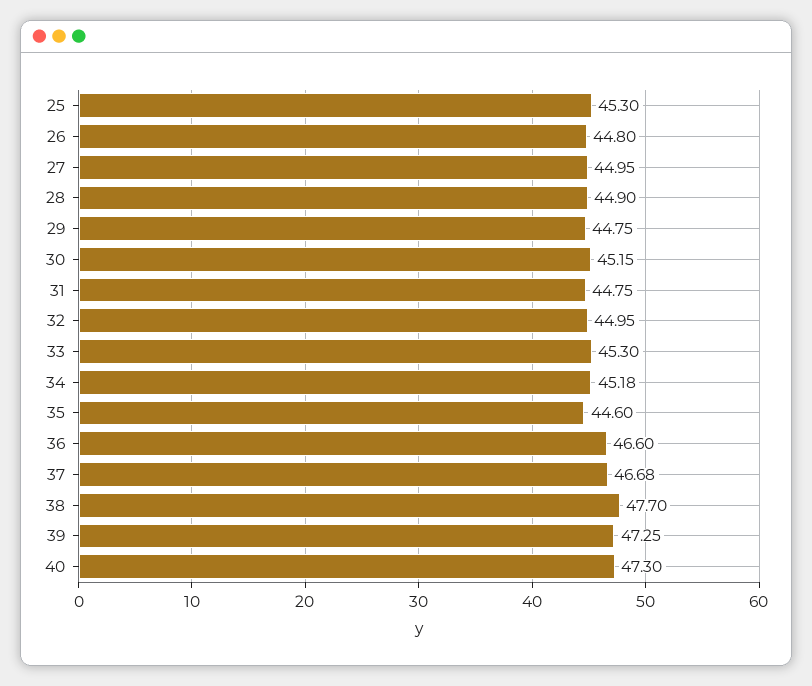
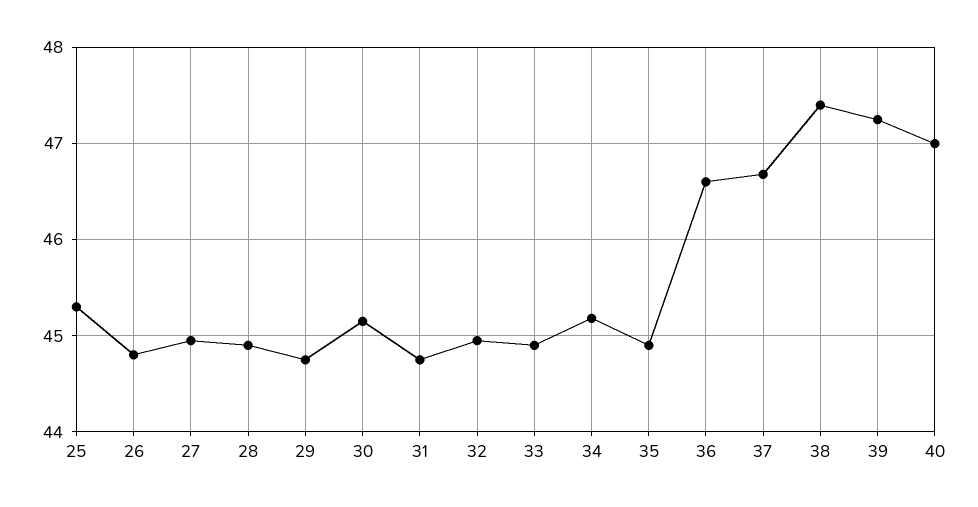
  {
    "25": 45.3,
    "26": 44.8,
    "27": 44.95,
    "28": 44.9,
    "29": 44.75,
    "30": 45.15,
    "31": 44.75,
    "32": 44.95,
-   "33": 45.3,
+   "33": 44.9,
    "34": 45.18,
-   "35": 44.6,
+   "35": 44.9,
    "36": 46.6,
    "37": 46.68,
-   "38": 47.7,
+   "38": 47.4,
    "39": 47.25,
-   "40": 47.3
+   "40": 47
  }

